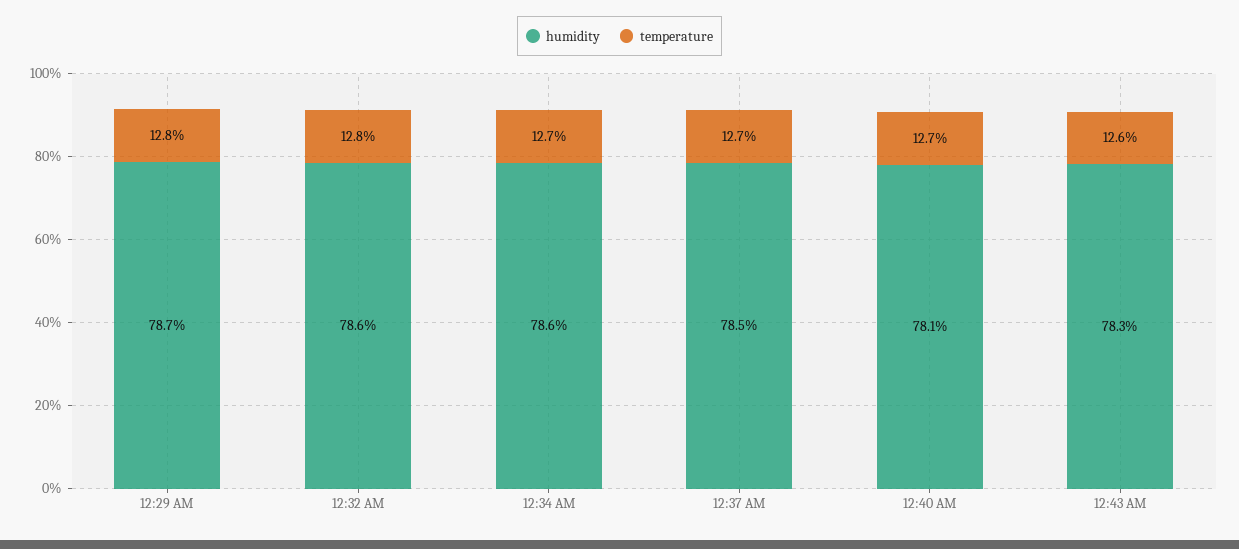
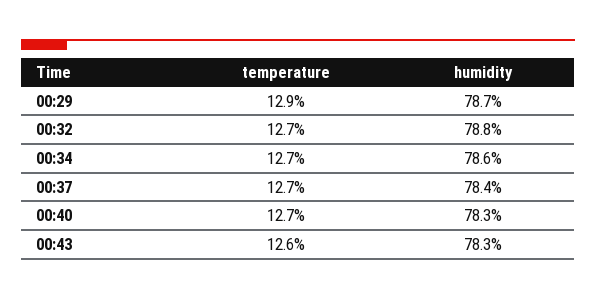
  {
    "humidity": {
      "12:29 AM": 78.7,
-     "12:32 AM": 78.6,
+     "12:32 AM": 78.8,
      "12:34 AM": 78.6,
-     "12:37 AM": 78.5,
+     "12:37 AM": 78.4,
-     "12:40 AM": 78.1,
+     "12:40 AM": 78.3,
      "12:43 AM": 78.3
    },
    "temperature": {
-     "12:29 AM": 12.8,
+     "12:29 AM": 12.9,
-     "12:32 AM": 12.8,
+     "12:32 AM": 12.7,
      "12:34 AM": 12.7,
      "12:37 AM": 12.7,
      "12:40 AM": 12.7,
      "12:43 AM": 12.6
    }
  }

